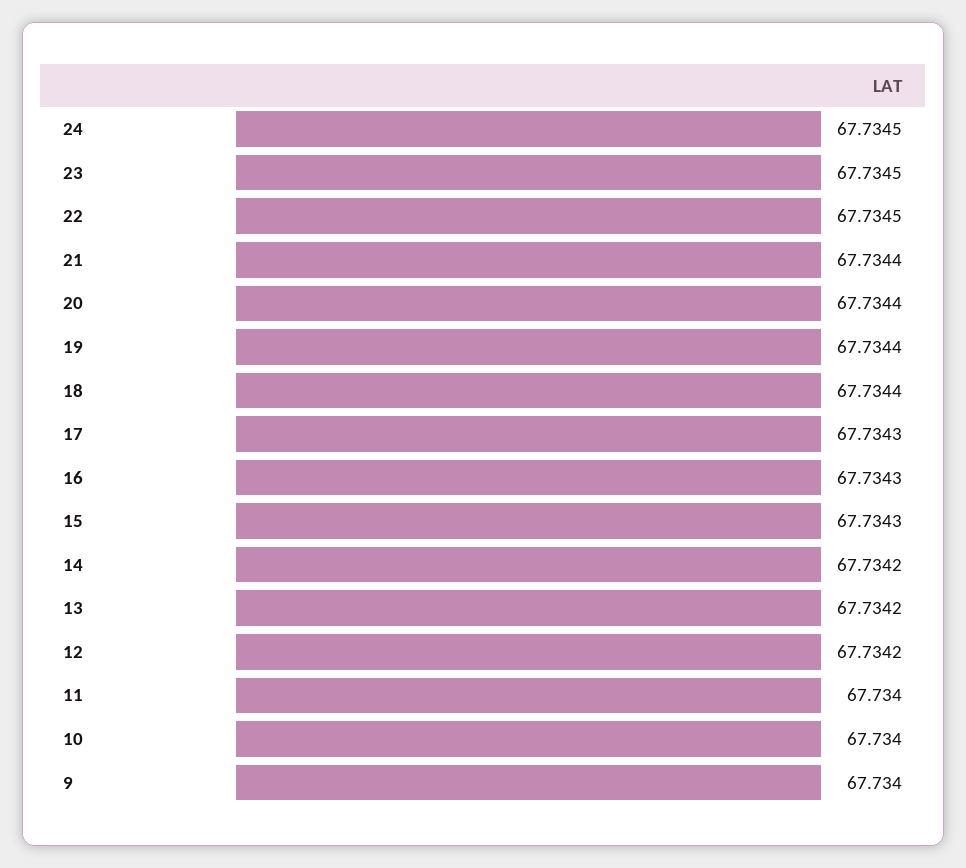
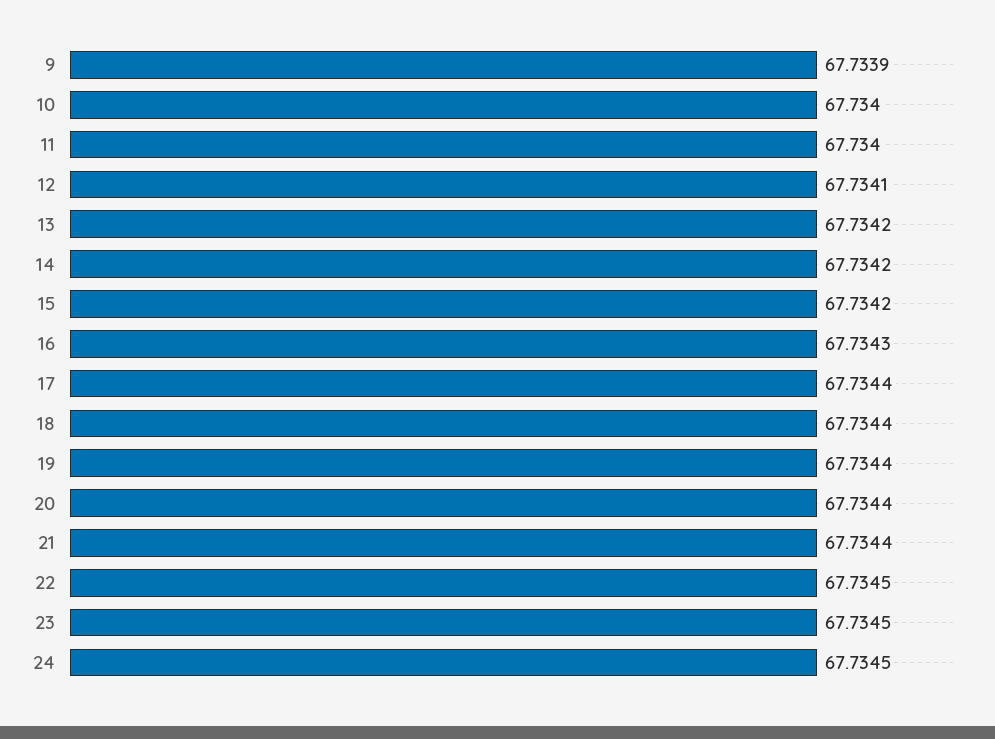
  {
    "24": 67.7345,
    "23": 67.7345,
    "22": 67.7345,
    "21": 67.7344,
    "20": 67.7344,
    "19": 67.7344,
    "18": 67.7344,
-   "17": 67.7343,
+   "17": 67.7344,
    "16": 67.7343,
-   "15": 67.7343,
+   "15": 67.7342,
    "14": 67.7342,
    "13": 67.7342,
-   "12": 67.7342,
+   "12": 67.7341,
    "11": 67.734,
    "10": 67.734,
-   "9": 67.734
+   "9": 67.7339
  }

